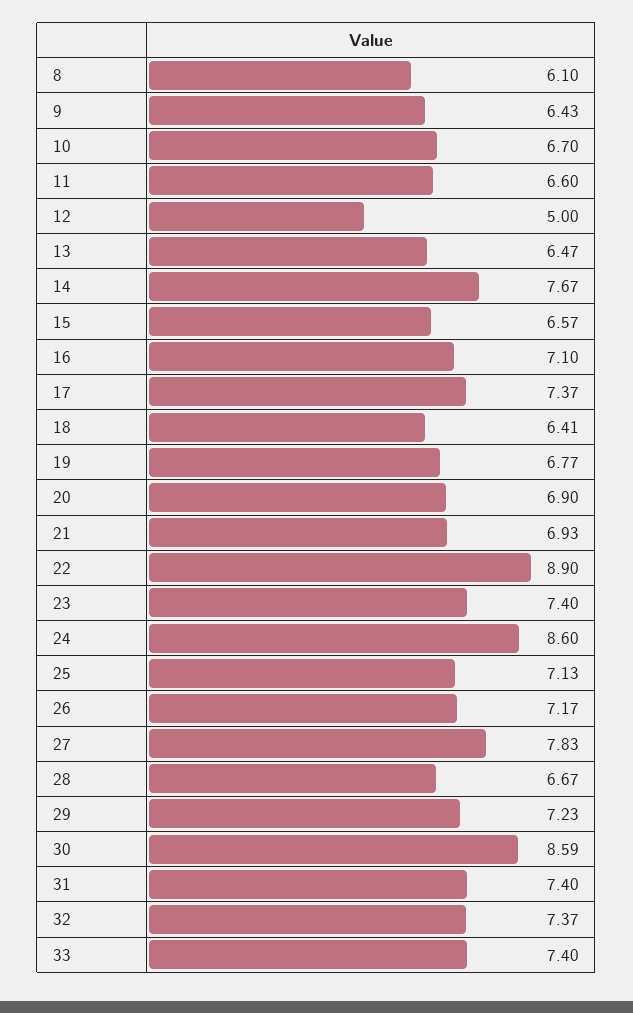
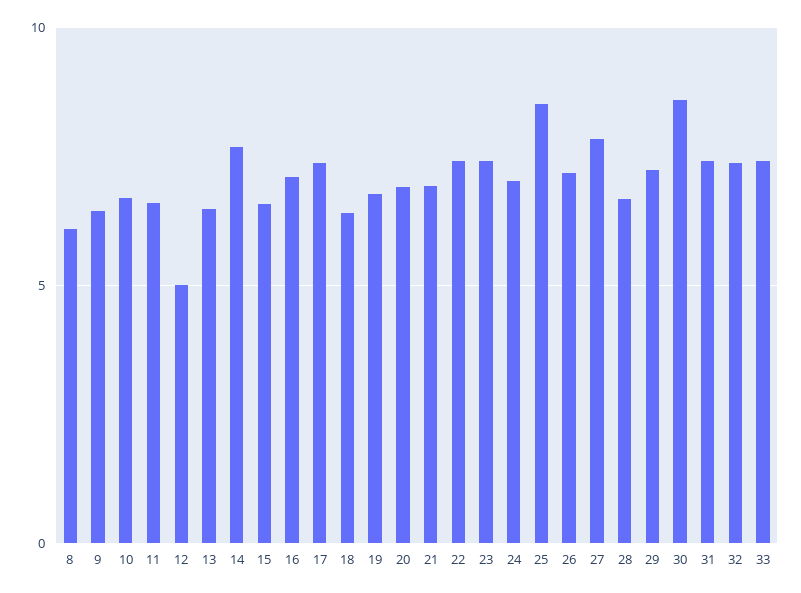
  {
    "8": 6.1,
    "9": 6.43,
    "10": 6.7,
    "11": 6.6,
    "12": 5,
    "13": 6.47,
    "14": 7.67,
    "15": 6.57,
    "16": 7.1,
    "17": 7.37,
    "18": 6.41,
    "19": 6.77,
    "20": 6.9,
    "21": 6.93,
-   "22": 8.9,
+   "22": 7.5,
    "23": 7.4,
-   "24": 8.6,
+   "24": 7,
-   "25": 7.13,
+   "25": 8.5,
    "26": 7.17,
    "27": 7.83,
    "28": 6.67,
    "29": 7.23,
    "30": 8.59,
    "31": 7.4,
    "32": 7.37,
    "33": 7.4
  }

